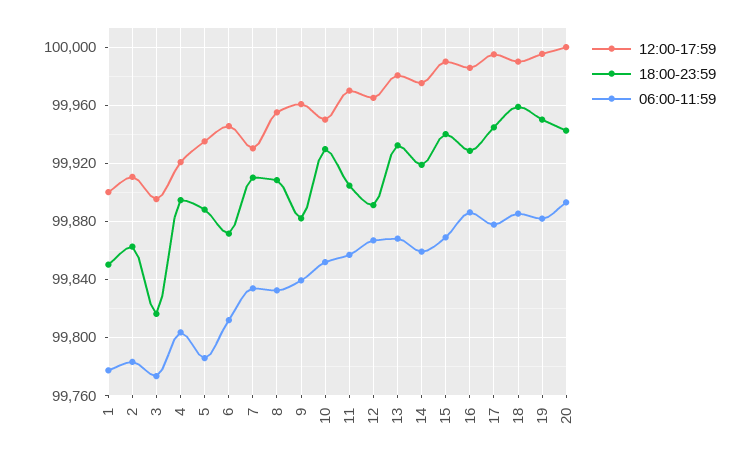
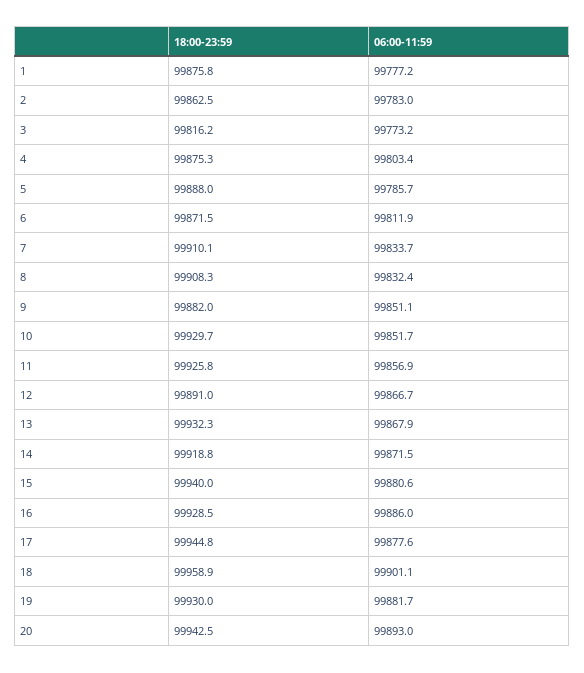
  {
-   "12:00-17:59": {
-     "1": 99900,
-     "2": 99910,
-     "3": 99895,
-     "4": 99920,
-     "5": 99935,
-     "6": 99945,
-     "7": 99930,
-     "8": 99955,
-     "9": 99960,
-     "10": 99950,
-     "11": 99970,
-     "12": 99965,
-     "13": 99980,
-     "14": 99975,
-     "15": 99990,
-     "16": 99985,
-     "17": 99995,
-     "18": 99990,
-     "19": 99995,
-     "20": 100000
-   },
    "18:00-23:59": {
-     "1": 99850,
+     "1": 99875.8,
      "2": 99862.5,
      "3": 99816.2,
-     "4": 99895,
+     "4": 99875.3,
      "5": 99888,
      "6": 99871.5,
      "7": 99910.1,
      "8": 99908.3,
      "9": 99882,
      "10": 99929.7,
-     "11": 99905,
+     "11": 99925.8,
      "12": 99891,
      "13": 99932.3,
      "14": 99918.8,
      "15": 99940,
      "16": 99928.5,
      "17": 99944.8,
      "18": 99958.9,
-     "19": 99950,
+     "19": 99930,
      "20": 99942.5
    },
    "06:00-11:59": {
      "1": 99777.2,
      "2": 99783,
      "3": 99773.2,
      "4": 99803.4,
      "5": 99785.7,
      "6": 99811.9,
      "7": 99833.7,
      "8": 99832.4,
-     "9": 99840,
+     "9": 99851.1,
      "10": 99851.7,
      "11": 99856.9,
      "12": 99866.7,
      "13": 99867.9,
-     "14": 99860,
+     "14": 99871.5,
-     "15": 99870,
+     "15": 99880.6,
      "16": 99886,
      "17": 99877.6,
-     "18": 99885,
+     "18": 99901.1,
      "19": 99881.7,
      "20": 99893
    }
  }

